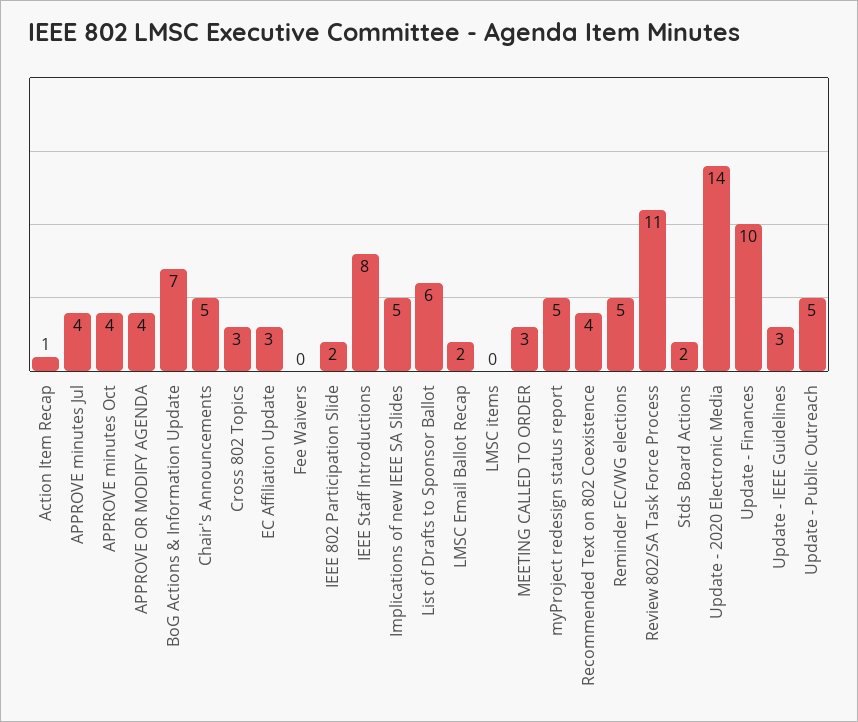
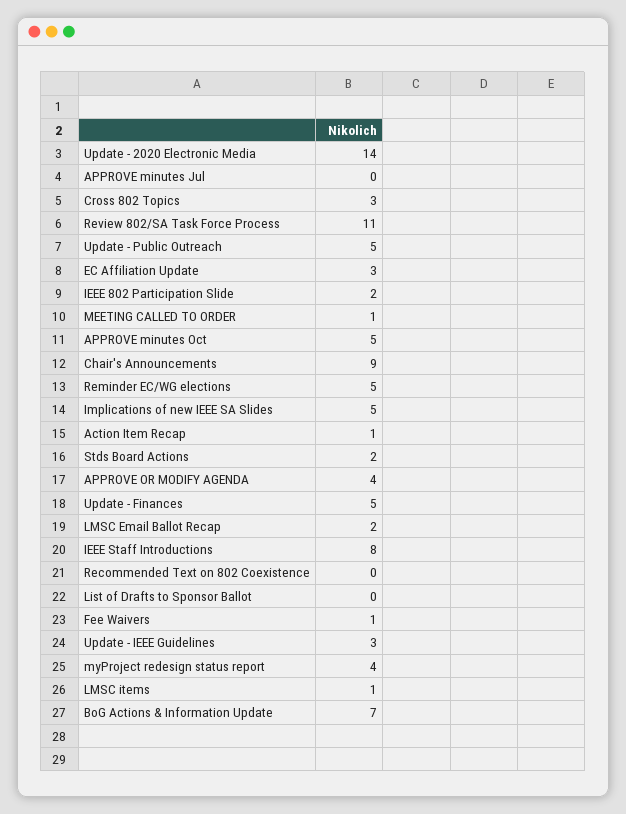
  {
    "Action Item Recap": 1,
-   "APPROVE minutes Jul": 4,
+   "APPROVE minutes Jul": 0,
-   "APPROVE minutes Oct": 4,
+   "APPROVE minutes Oct": 5,
    "APPROVE OR MODIFY AGENDA": 4,
    "BoG Actions & Information Update": 7,
-   "Chair's Announcements": 5,
+   "Chair's Announcements": 9,
    "Cross 802 Topics": 3,
    "EC Affiliation Update": 3,
-   "Fee Waivers": 0,
+   "Fee Waivers": 1,
    "IEEE 802 Participation Slide": 2,
    "IEEE Staff Introductions": 8,
    "Implications of new IEEE SA Slides": 5,
-   "List of Drafts to Sponsor Ballot": 6,
+   "List of Drafts to Sponsor Ballot": 0,
    "LMSC Email Ballot Recap": 2,
-   "LMSC items": 0,
+   "LMSC items": 1,
-   "MEETING CALLED TO ORDER": 3,
+   "MEETING CALLED TO ORDER": 1,
-   "myProject redesign status report": 5,
+   "myProject redesign status report": 4,
-   "Recommended Text on 802 Coexistence": 4,
+   "Recommended Text on 802 Coexistence": 0,
    "Reminder EC/WG elections": 5,
    "Review 802/SA Task Force Process": 11,
    "Stds Board Actions": 2,
    "Update - 2020 Electronic Media": 14,
-   "Update - Finances": 10,
+   "Update - Finances": 5,
    "Update - IEEE Guidelines": 3,
    "Update - Public Outreach": 5
  }

